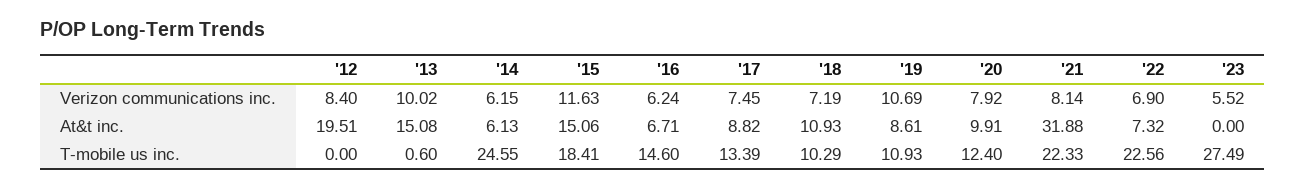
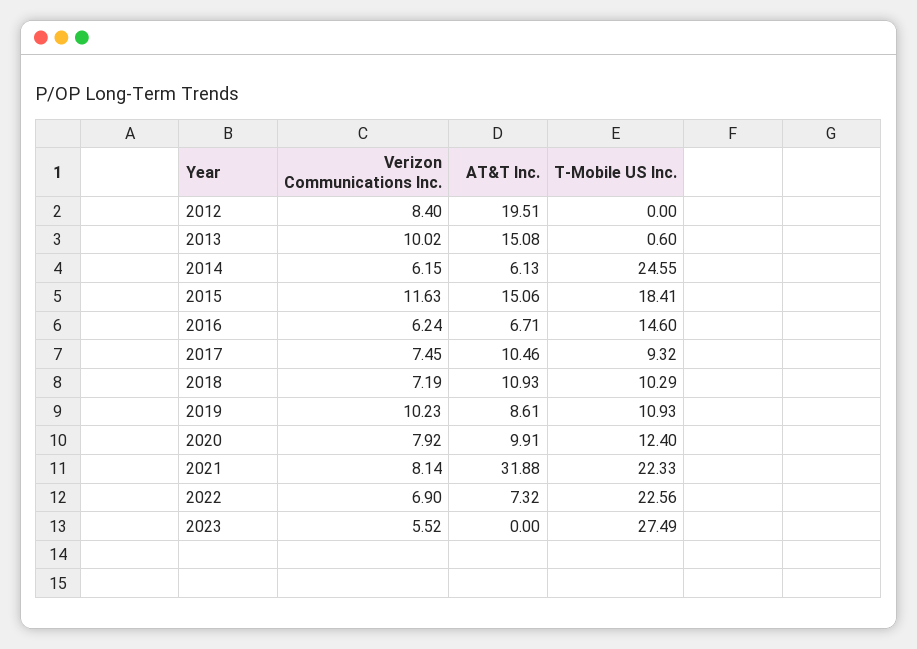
  {
    "'12": {
      "Verizon communications inc.": 8.4,
      "At&t inc.": 19.51,
      "T-mobile us inc.": 0
    },
    "'13": {
      "Verizon communications inc.": 10.02,
      "At&t inc.": 15.08,
      "T-mobile us inc.": 0.6
    },
    "'14": {
      "Verizon communications inc.": 6.15,
      "At&t inc.": 6.13,
      "T-mobile us inc.": 24.55
    },
    "'15": {
      "Verizon communications inc.": 11.63,
      "At&t inc.": 15.06,
      "T-mobile us inc.": 18.41
    },
    "'16": {
      "Verizon communications inc.": 6.24,
      "At&t inc.": 6.71,
      "T-mobile us inc.": 14.6
    },
    "'17": {
      "Verizon communications inc.": 7.45,
-     "At&t inc.": 8.82,
+     "At&t inc.": 10.46,
-     "T-mobile us inc.": 13.39
+     "T-mobile us inc.": 9.32
    },
    "'18": {
      "Verizon communications inc.": 7.19,
      "At&t inc.": 10.93,
      "T-mobile us inc.": 10.29
    },
    "'19": {
-     "Verizon communications inc.": 10.69,
+     "Verizon communications inc.": 10.23,
      "At&t inc.": 8.61,
      "T-mobile us inc.": 10.93
    },
    "'20": {
      "Verizon communications inc.": 7.92,
      "At&t inc.": 9.91,
      "T-mobile us inc.": 12.4
    },
    "'21": {
      "Verizon communications inc.": 8.14,
      "At&t inc.": 31.88,
      "T-mobile us inc.": 22.33
    },
    "'22": {
      "Verizon communications inc.": 6.9,
      "At&t inc.": 7.32,
      "T-mobile us inc.": 22.56
    },
    "'23": {
      "Verizon communications inc.": 5.52,
      "At&t inc.": 0,
      "T-mobile us inc.": 27.49
    }
  }

